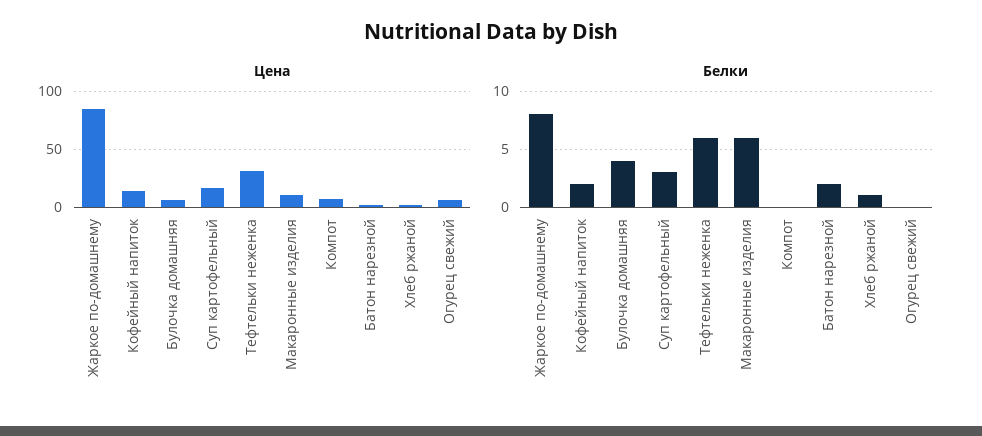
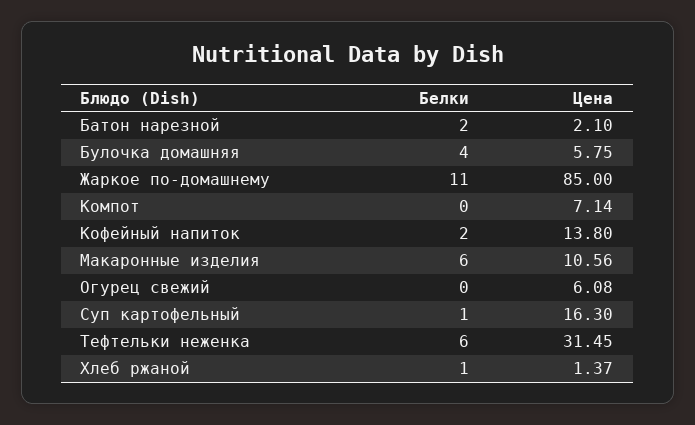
  {
    "Цена": {
      "Жаркое по-домашнему": 85,
      "Кофейный напиток": 13.8,
      "Булочка домашняя": 5.75,
      "Суп картофельный": 16.3,
      "Тефтельки неженка": 31.45,
      "Макаронные изделия": 10.56,
      "Компот": 7.14,
      "Батон нарезной": 2.1,
      "Хлеб ржаной": 1.37,
      "Огурец свежий": 6.08
    },
    "Белки": {
-     "Жаркое по-домашнему": 8,
+     "Жаркое по-домашнему": 11,
      "Кофейный напиток": 2,
      "Булочка домашняя": 4,
-     "Суп картофельный": 3,
+     "Суп картофельный": 1,
      "Тефтельки неженка": 6,
      "Макаронные изделия": 6,
      "Компот": 0,
      "Батон нарезной": 2,
      "Хлеб ржаной": 1,
      "Огурец свежий": 0
    }
  }

